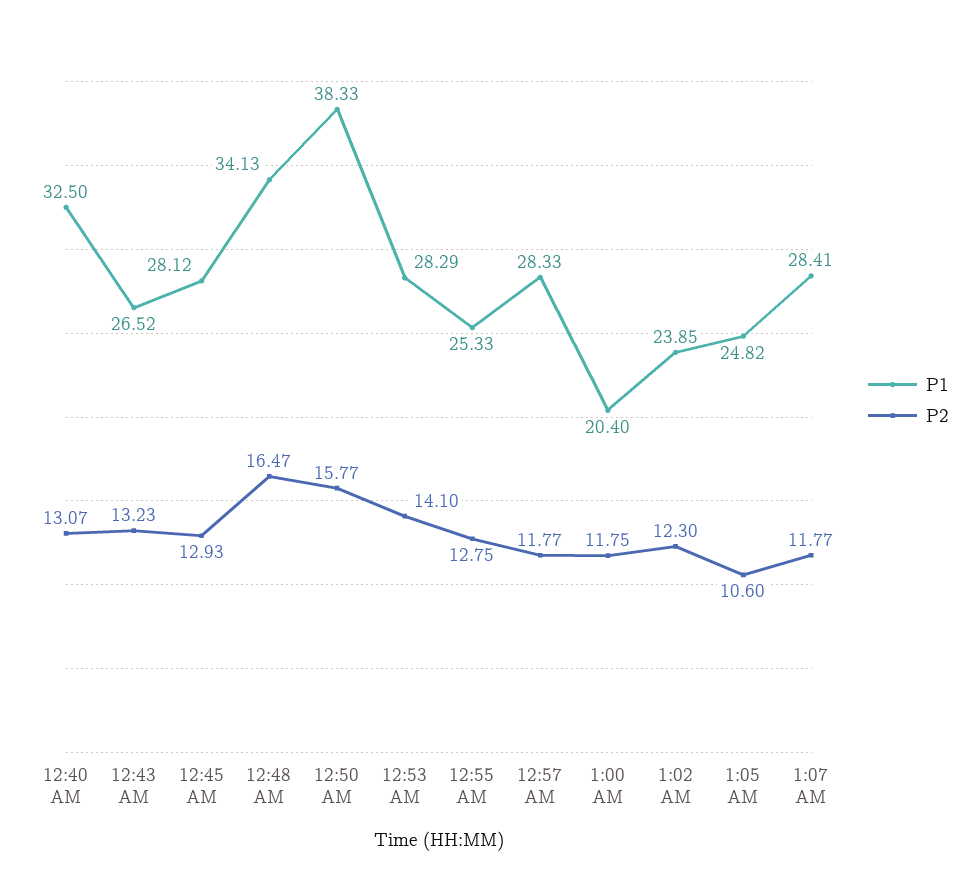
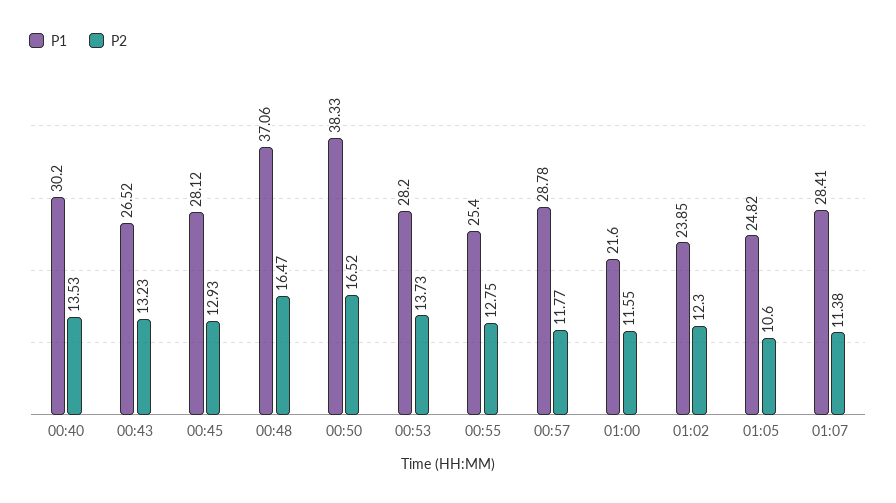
  {
    "P1": {
-     "12:40 AM": 32.5,
+     "12:40 AM": 30.2,
      "12:43 AM": 26.52,
      "12:45 AM": 28.12,
-     "12:48 AM": 34.13,
+     "12:48 AM": 37.06,
      "12:50 AM": 38.33,
-     "12:53 AM": 28.29,
+     "12:53 AM": 28.2,
-     "12:55 AM": 25.33,
+     "12:55 AM": 25.4,
-     "12:57 AM": 28.33,
+     "12:57 AM": 28.78,
-     "1:00 AM": 20.4,
+     "1:00 AM": 21.6,
      "1:02 AM": 23.85,
      "1:05 AM": 24.82,
      "1:07 AM": 28.41
    },
    "P2": {
-     "12:40 AM": 13.07,
+     "12:40 AM": 13.53,
      "12:43 AM": 13.23,
      "12:45 AM": 12.93,
      "12:48 AM": 16.47,
-     "12:50 AM": 15.77,
+     "12:50 AM": 16.52,
-     "12:53 AM": 14.1,
+     "12:53 AM": 13.73,
      "12:55 AM": 12.75,
      "12:57 AM": 11.77,
-     "1:00 AM": 11.75,
+     "1:00 AM": 11.55,
      "1:02 AM": 12.3,
      "1:05 AM": 10.6,
-     "1:07 AM": 11.77
+     "1:07 AM": 11.38
    }
  }

